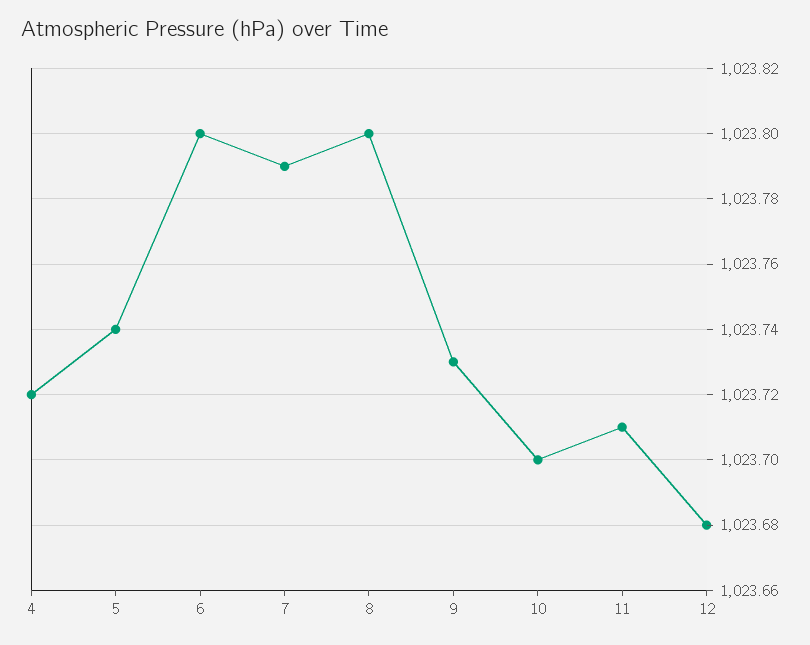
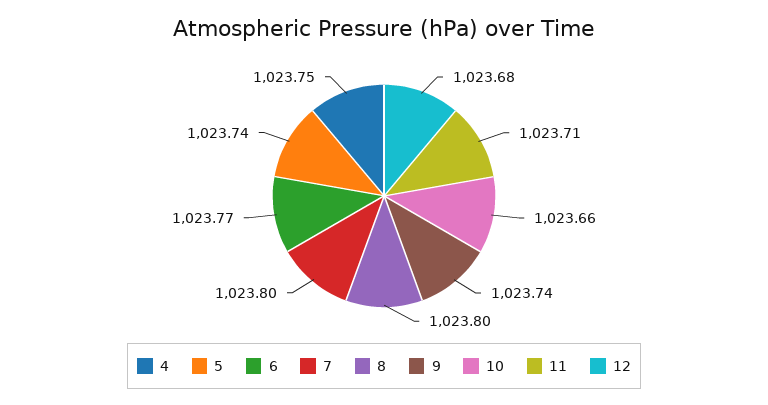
  {
-   "4": 1023.72,
+   "4": 1023.75,
    "5": 1023.74,
-   "6": 1023.8,
+   "6": 1023.77,
-   "7": 1023.79,
+   "7": 1023.8,
    "8": 1023.8,
-   "9": 1023.73,
+   "9": 1023.74,
-   "10": 1023.7,
+   "10": 1023.66,
    "11": 1023.71,
    "12": 1023.68
  }

